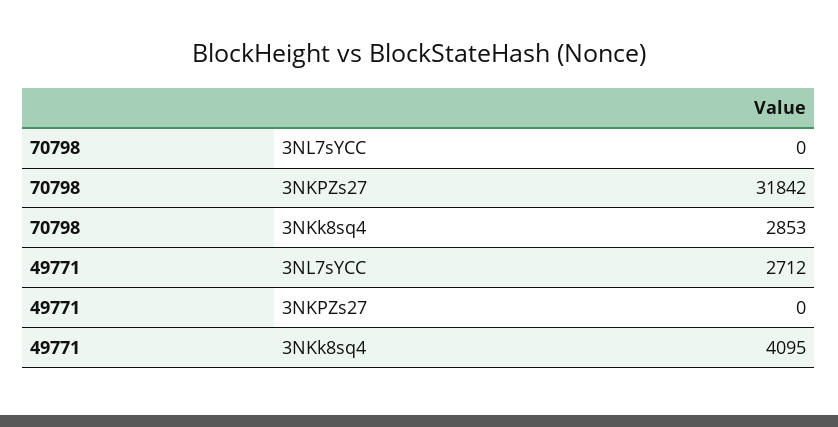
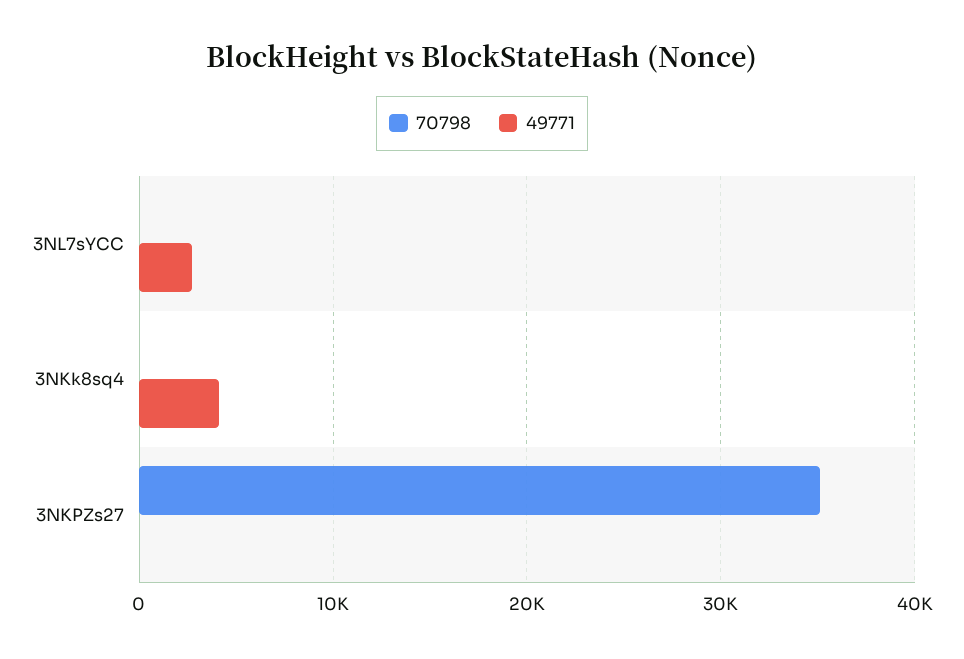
  {
    "70798": {
      "3NL7sYCC": 0,
-     "3NKPZs27": 31842,
+     "3NKPZs27": 35000,
-     "3NKk8sq4": 2853
+     "3NKk8sq4": 0
    },
    "49771": {
      "3NL7sYCC": 2712,
      "3NKPZs27": 0,
      "3NKk8sq4": 4095
    }
  }

